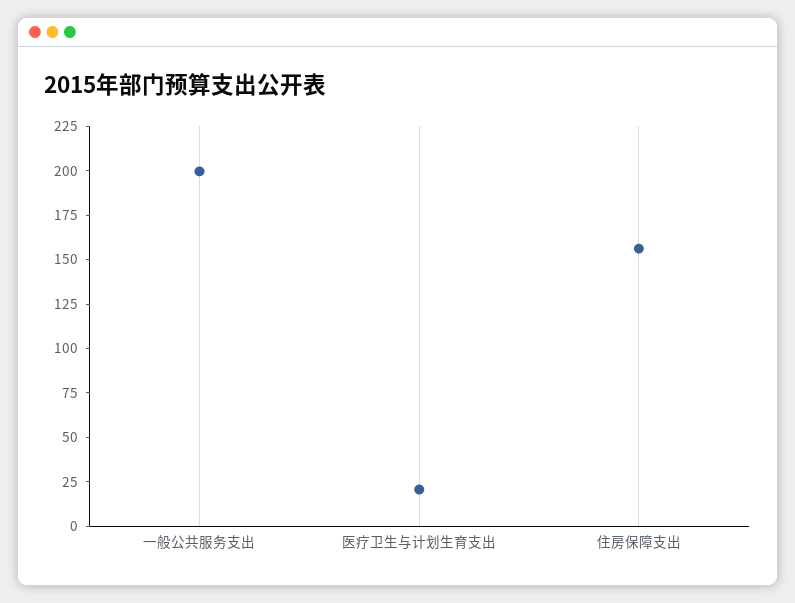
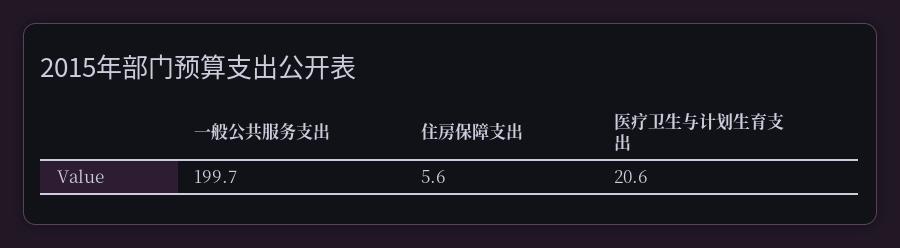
  {
    "一般公共服务支出": 199.7,
    "医疗卫生与计划生育支出": 20.6,
-   "住房保障支出": 155
+   "住房保障支出": 5.6
  }

